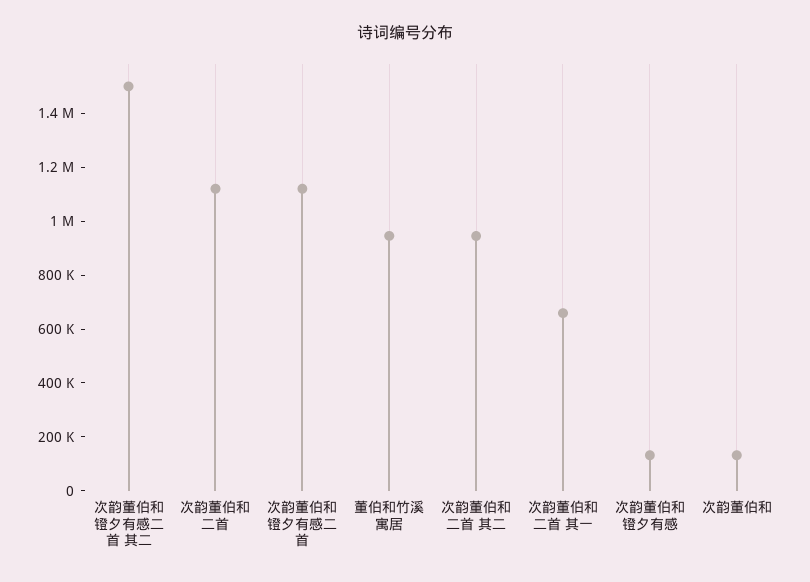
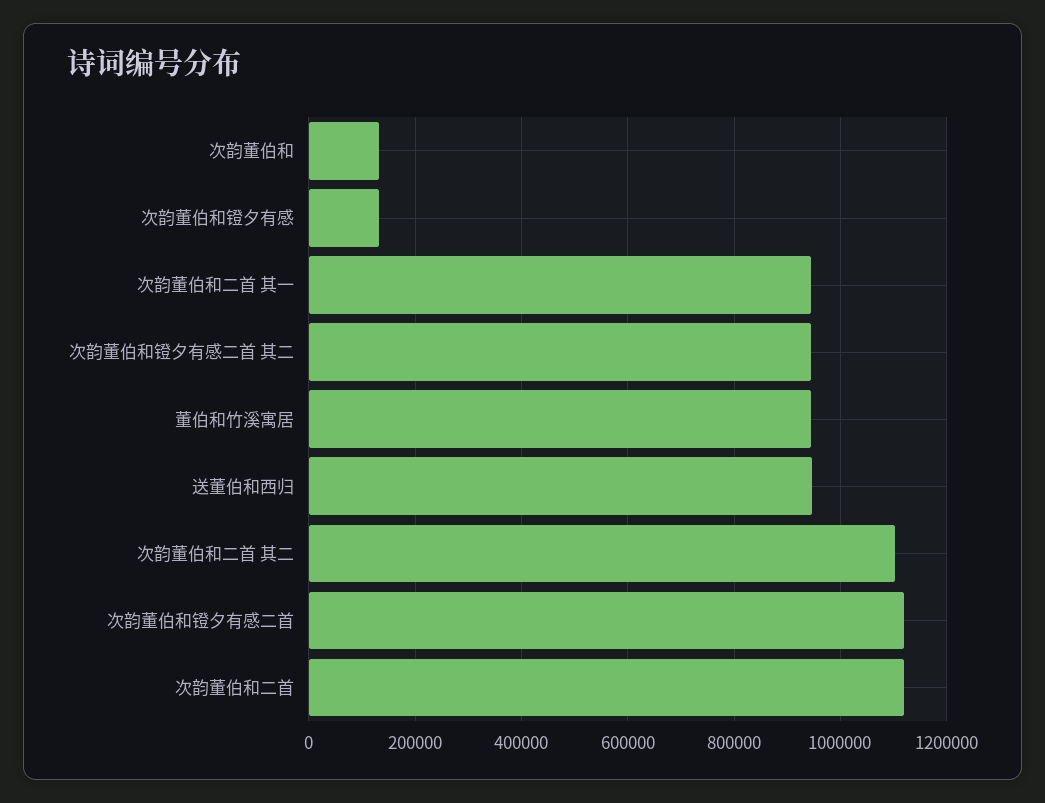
  {
-   "次韵董伯和镫夕有感二首 其二": 1500000,
+   "次韵董伯和镫夕有感二首 其二": 940000,
    "次韵董伯和二首": 1120000,
    "次韵董伯和镫夕有感二首": 1120000,
    "董伯和竹溪寓居": 940000,
-   "次韵董伯和二首 其二": 950000,
+   "次韵董伯和二首 其二": 1100000,
-   "次韵董伯和二首 其一": 650000,
+   "次韵董伯和二首 其一": 940000,
    "次韵董伯和镫夕有感": 140000,
-   "次韵董伯和": 140000
+   "次韵董伯和": 140000,
+   "送董伯和西归": 940000
  }

